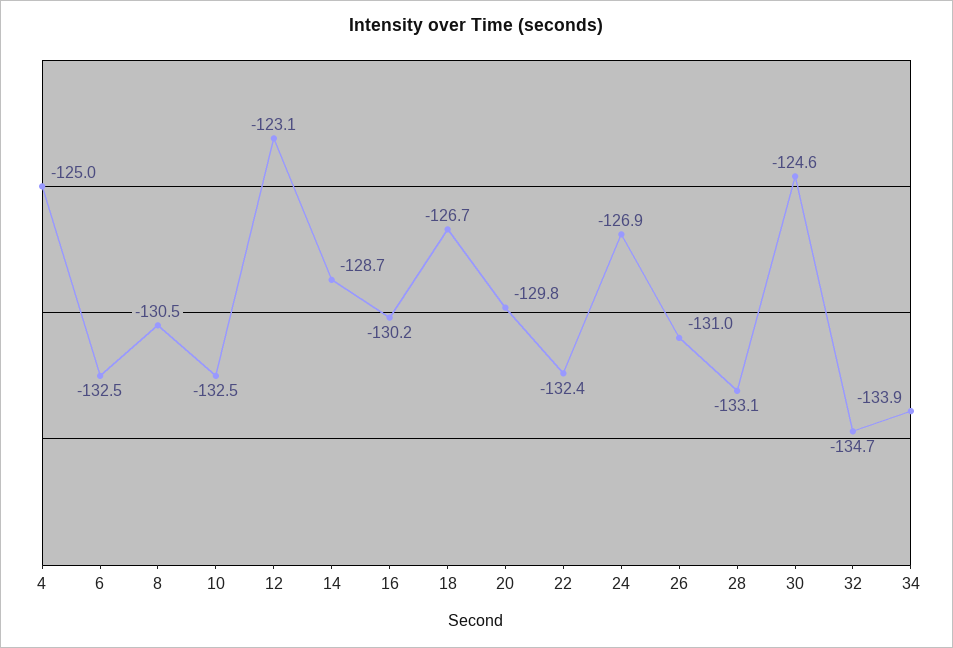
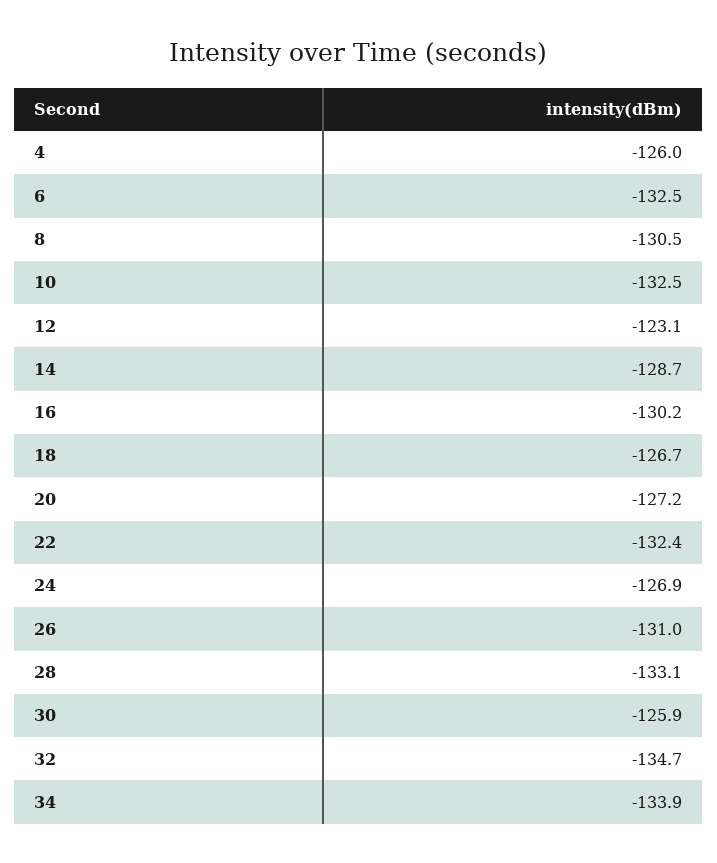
  {
-   "4": -125,
+   "4": -126,
    "6": -132.5,
    "8": -130.5,
    "10": -132.5,
    "12": -123.1,
    "14": -128.7,
    "16": -130.2,
    "18": -126.7,
-   "20": -129.8,
+   "20": -127.2,
    "22": -132.4,
    "24": -126.9,
    "26": -131,
    "28": -133.1,
-   "30": -124.6,
+   "30": -125.9,
    "32": -134.7,
    "34": -133.9
  }

